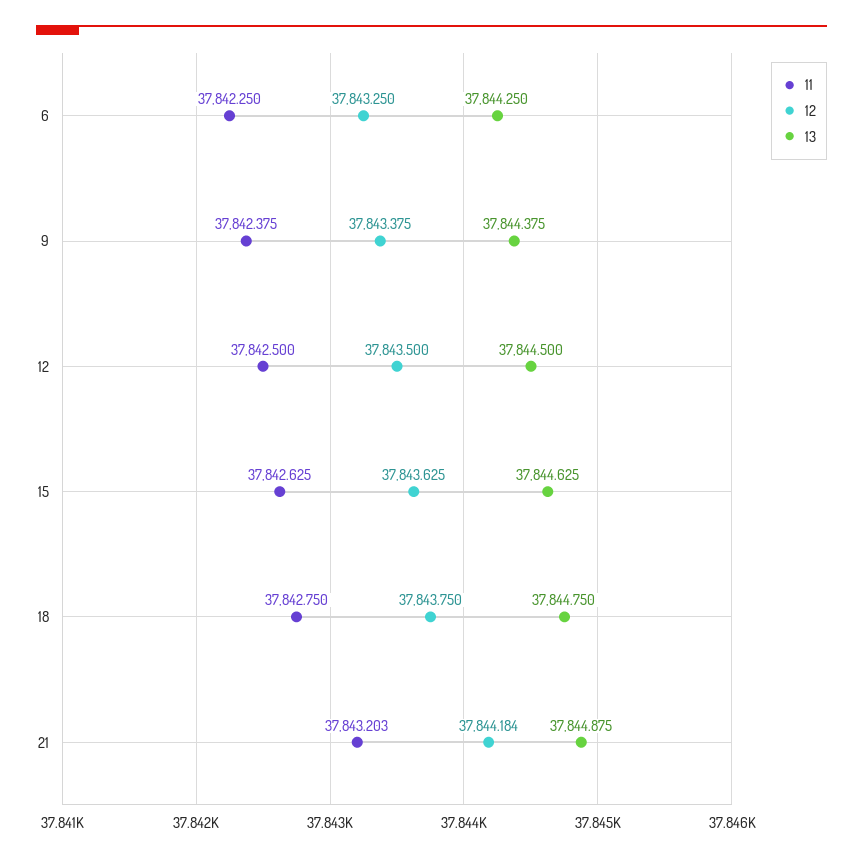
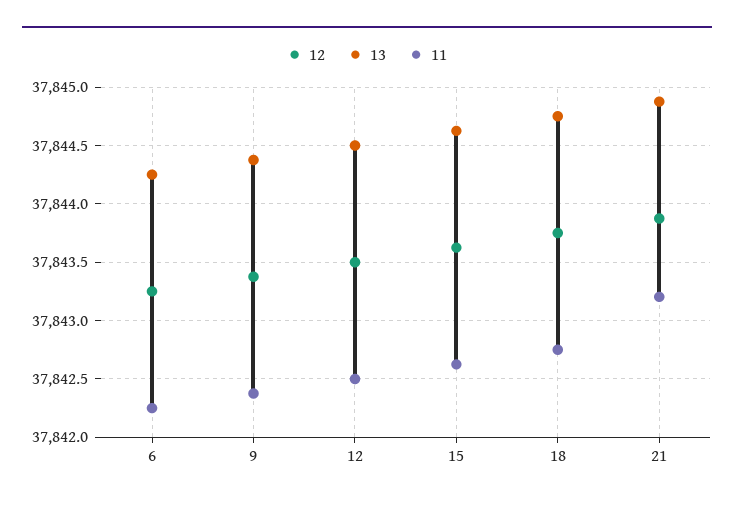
  {
    "11": {
      "6": 37842.25,
      "9": 37842.375,
      "12": 37842.5,
      "15": 37842.625,
      "18": 37842.75,
      "21": 37843.203
    },
    "12": {
      "6": 37843.25,
      "9": 37843.375,
      "12": 37843.5,
      "15": 37843.625,
      "18": 37843.75,
-     "21": 37844.184
+     "21": 37843.9
    },
    "13": {
      "6": 37844.25,
      "9": 37844.375,
      "12": 37844.5,
      "15": 37844.625,
      "18": 37844.75,
      "21": 37844.875
    }
  }

